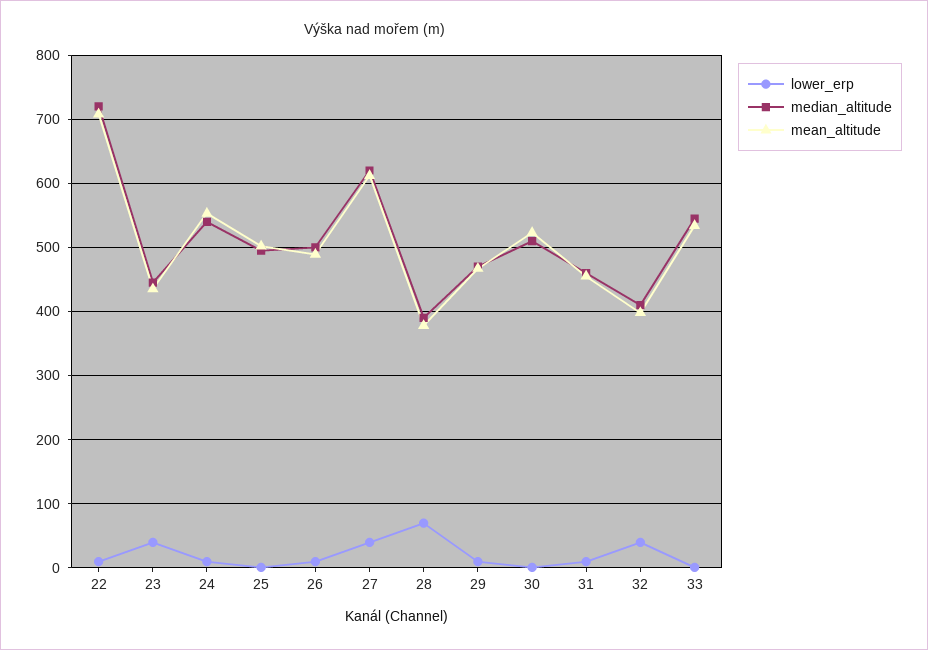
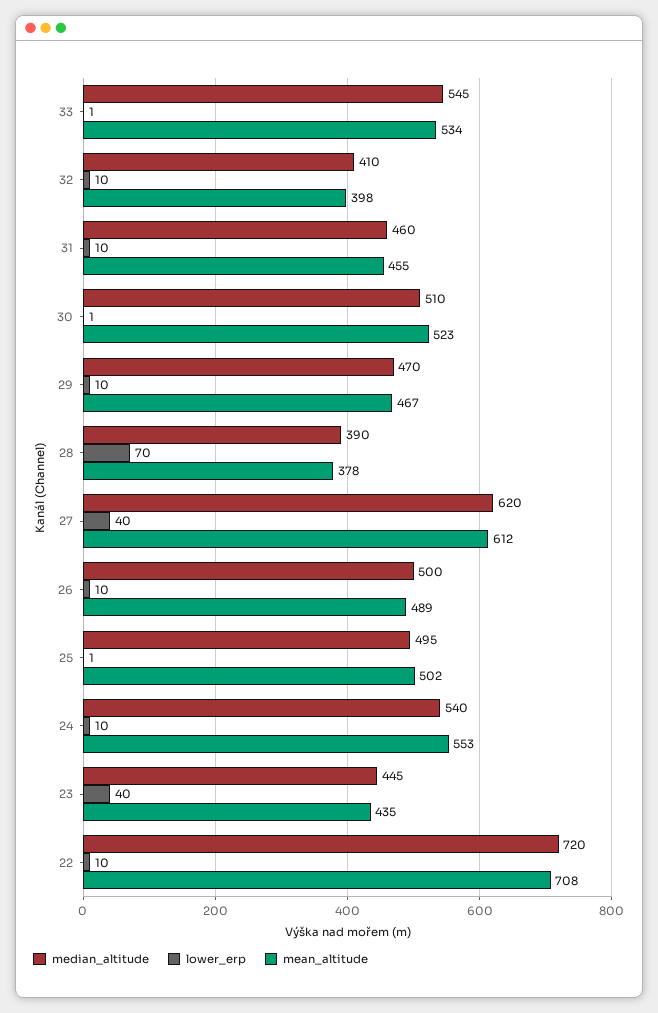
  {
    "lower_erp": {
      "22": 10,
      "23": 40,
      "24": 10,
      "25": 1,
      "26": 10,
      "27": 40,
      "28": 70,
      "29": 10,
      "30": 1,
      "31": 10,
-     "32": 40,
+     "32": 10,
      "33": 1
    },
    "median_altitude": {
      "22": 720,
      "23": 445,
      "24": 540,
      "25": 495,
      "26": 500,
      "27": 620,
      "28": 390,
      "29": 470,
      "30": 510,
      "31": 460,
      "32": 410,
      "33": 545
    },
    "mean_altitude": {
      "22": 708,
      "23": 435,
      "24": 553,
      "25": 502,
      "26": 489,
      "27": 612,
      "28": 378,
      "29": 467,
      "30": 523,
      "31": 455,
      "32": 398,
      "33": 534
    }
  }

